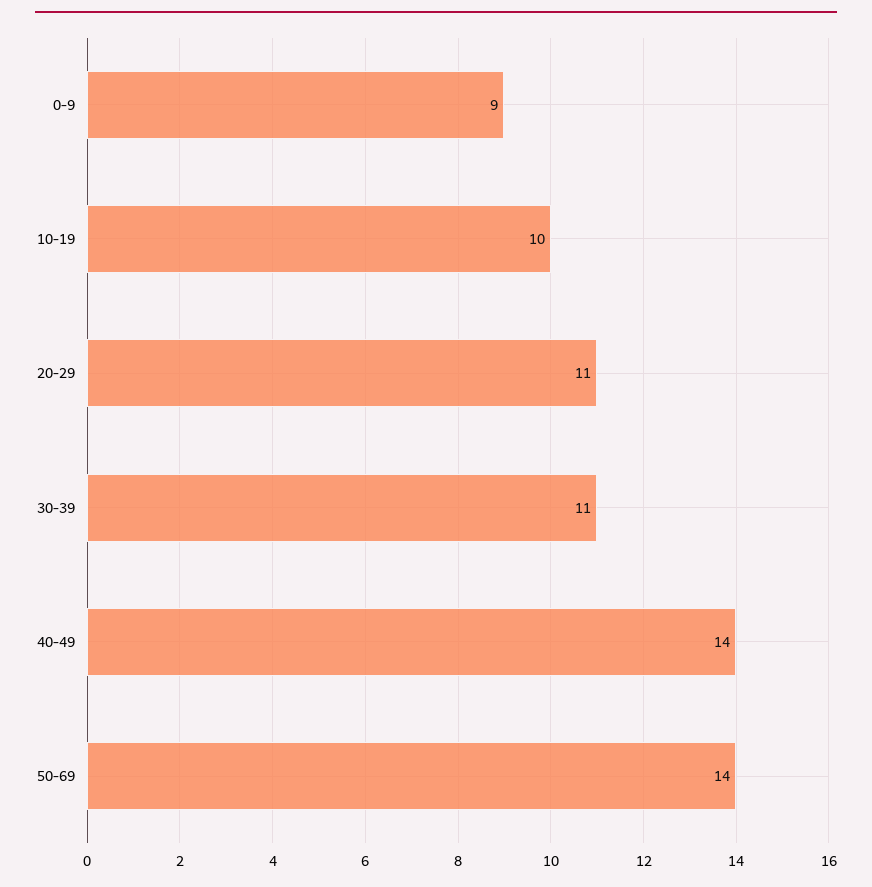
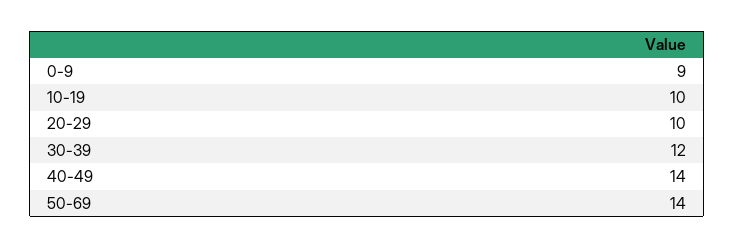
  {
    "0-9": 9,
    "10-19": 10,
-   "20-29": 11,
+   "20-29": 10,
-   "30-39": 11,
+   "30-39": 12,
    "40-49": 14,
    "50-69": 14
  }

